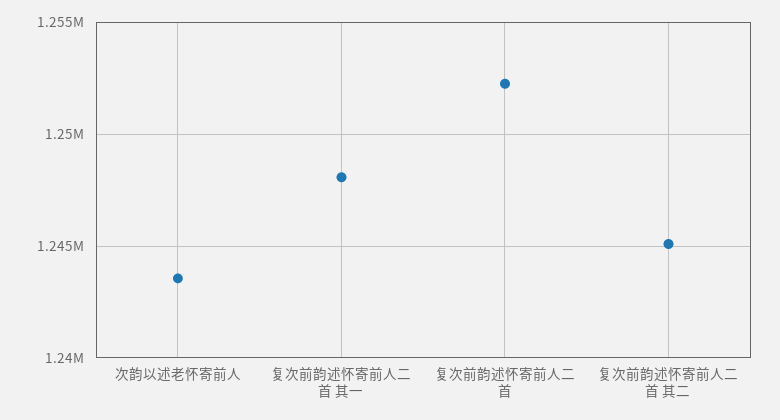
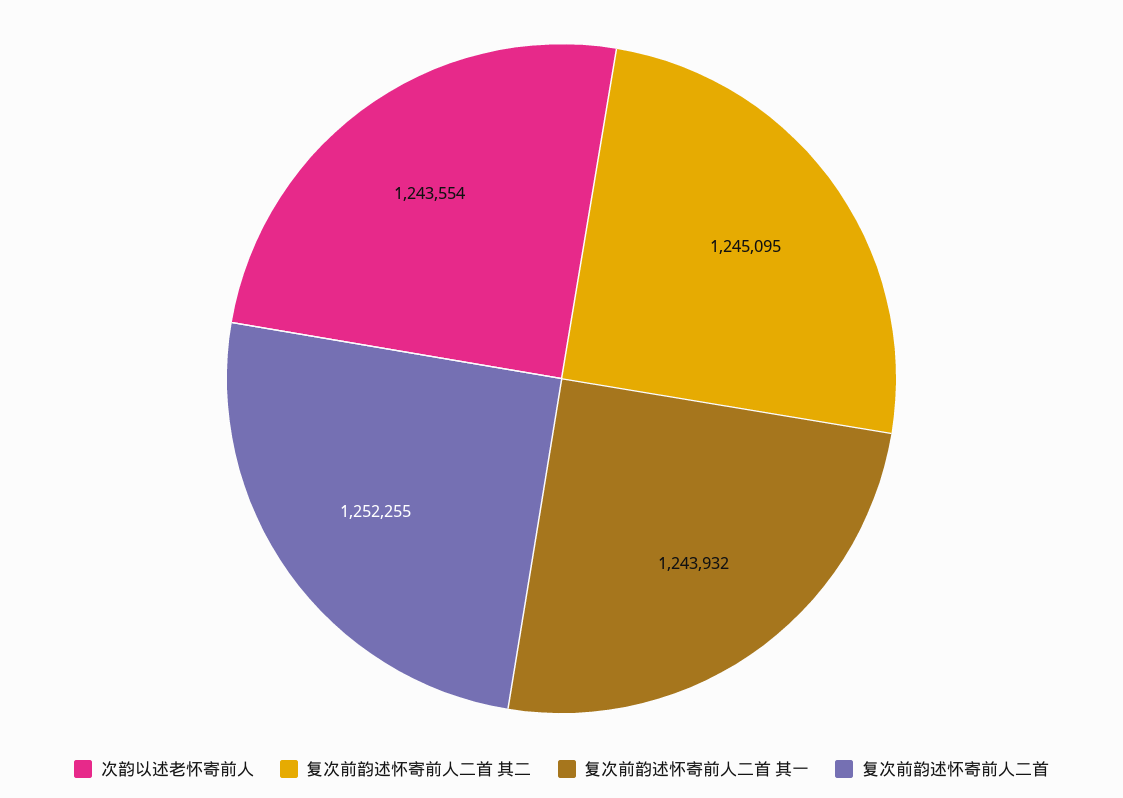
  {
    "次韵以述老怀寄前人": 1243554,
-   "复次前韵述怀寄前人二首 其一": 1248000,
+   "复次前韵述怀寄前人二首 其一": 1243932,
    "复次前韵述怀寄前人二首": 1252255,
    "复次前韵述怀寄前人二首 其二": 1245095
  }

